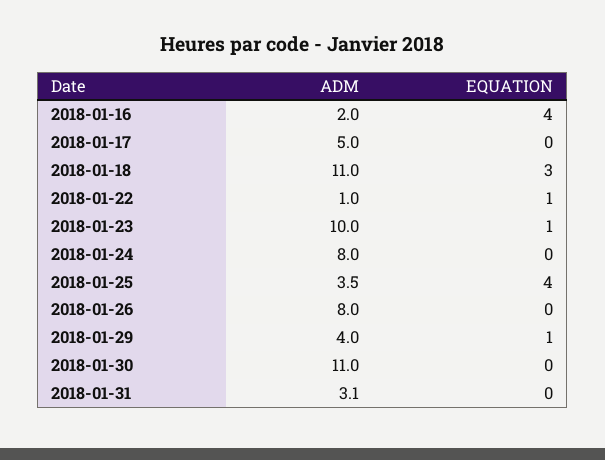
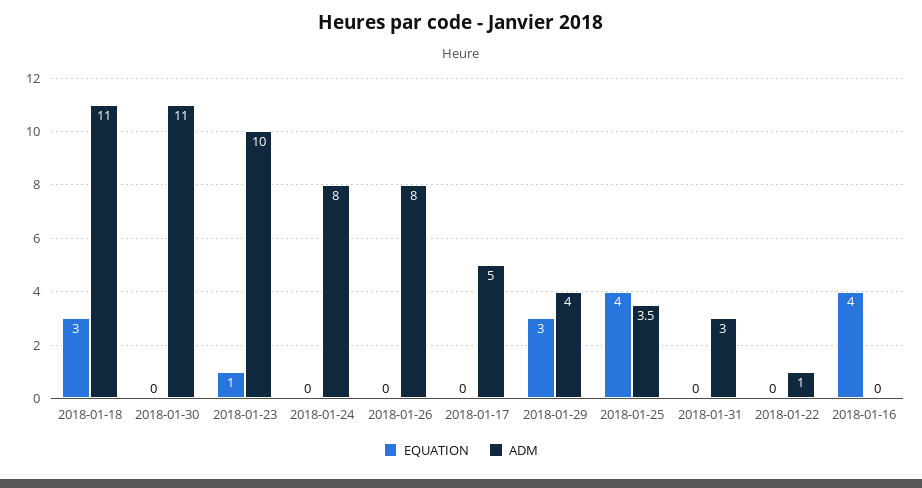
  {
    "ADM": {
-     "2018-01-16": 2,
+     "2018-01-16": 0,
      "2018-01-17": 5,
      "2018-01-18": 11,
      "2018-01-22": 1,
      "2018-01-23": 10,
      "2018-01-24": 8,
      "2018-01-25": 3.5,
      "2018-01-26": 8,
      "2018-01-29": 4,
      "2018-01-30": 11,
-     "2018-01-31": 3.1
+     "2018-01-31": 3
    },
    "EQUATION": {
      "2018-01-16": 4,
      "2018-01-17": 0,
      "2018-01-18": 3,
-     "2018-01-22": 1,
+     "2018-01-22": 0,
      "2018-01-23": 1,
      "2018-01-24": 0,
      "2018-01-25": 4,
      "2018-01-26": 0,
-     "2018-01-29": 1,
+     "2018-01-29": 3,
      "2018-01-30": 0,
      "2018-01-31": 0
    }
  }

